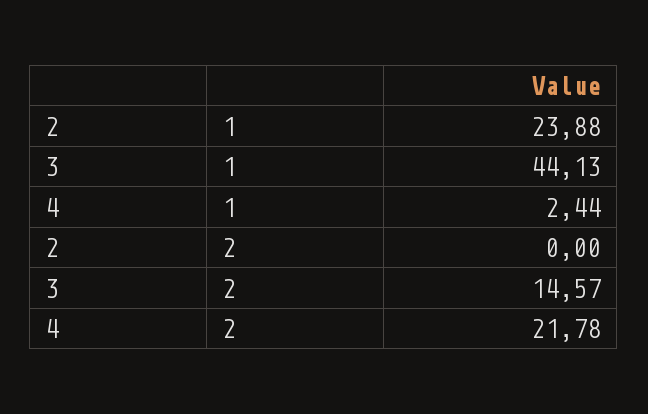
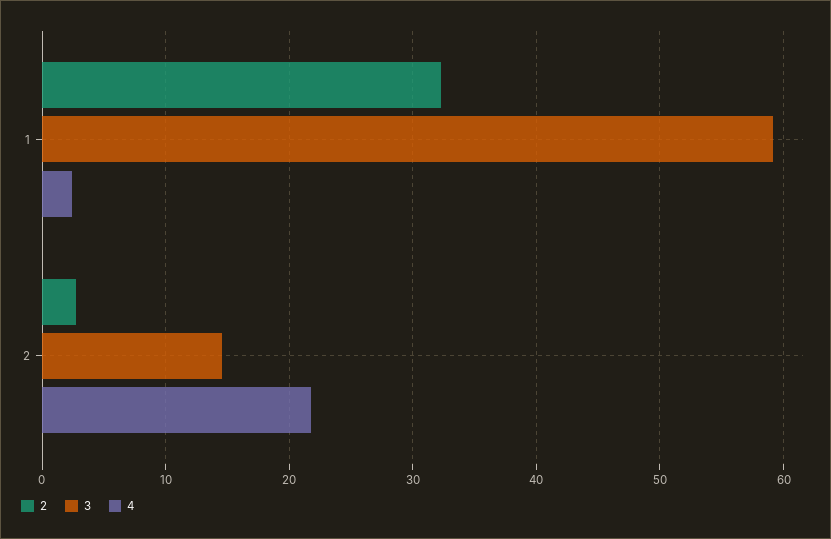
  {
    "2": {
-     "1": 23.88,
+     "1": 32,
-     "2": 0
+     "2": 3
    },
    "3": {
-     "1": 44.13,
+     "1": 59,
      "2": 14.57
    },
    "4": {
      "1": 2.44,
      "2": 21.78
    }
  }

